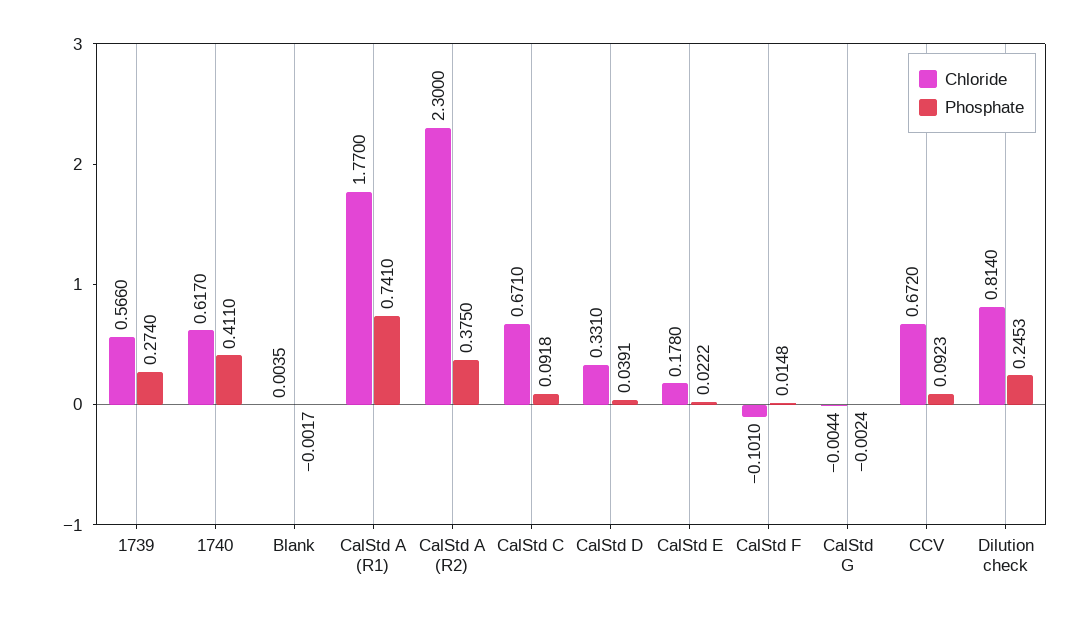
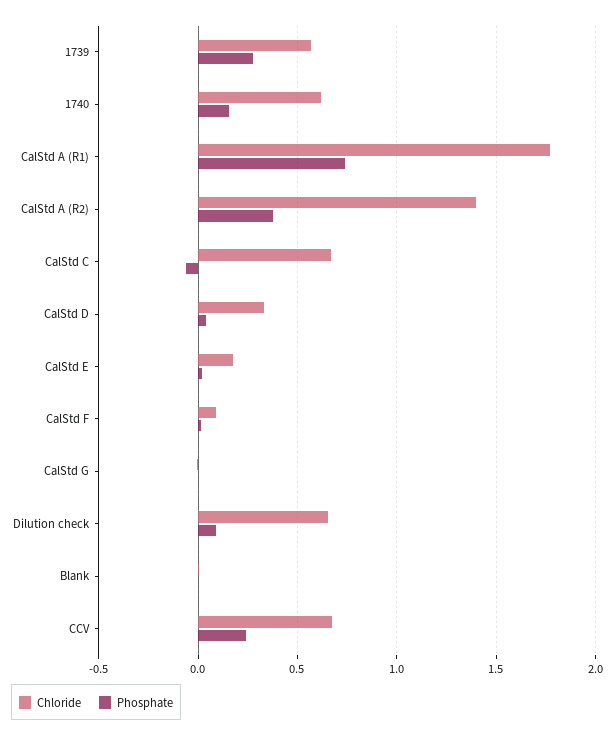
  {
    "Chloride": {
      "1739": 0.566,
      "1740": 0.617,
      "Blank": 0.0035,
      "CalStd A (R1)": 1.77,
-     "CalStd A (R2)": 2.3,
+     "CalStd A (R2)": 1.4,
      "CalStd C": 0.671,
      "CalStd D": 0.331,
      "CalStd E": 0.178,
-     "CalStd F": -0.101,
+     "CalStd F": 0.1,
      "CalStd G": -0.0044,
      "CCV": 0.672,
-     "Dilution check": 0.814
+     "Dilution check": 0.65
    },
    "Phosphate": {
      "1739": 0.274,
-     "1740": 0.411,
+     "1740": 0.15,
      "Blank": -0.0017,
      "CalStd A (R1)": 0.741,
      "CalStd A (R2)": 0.375,
-     "CalStd C": 0.0918,
+     "CalStd C": -0.05,
      "CalStd D": 0.0391,
      "CalStd E": 0.0222,
      "CalStd F": 0.0148,
      "CalStd G": -0.0024,
-     "CCV": 0.0923,
+     "CCV": 0.25,
-     "Dilution check": 0.2453
+     "Dilution check": 0.1
    }
  }

